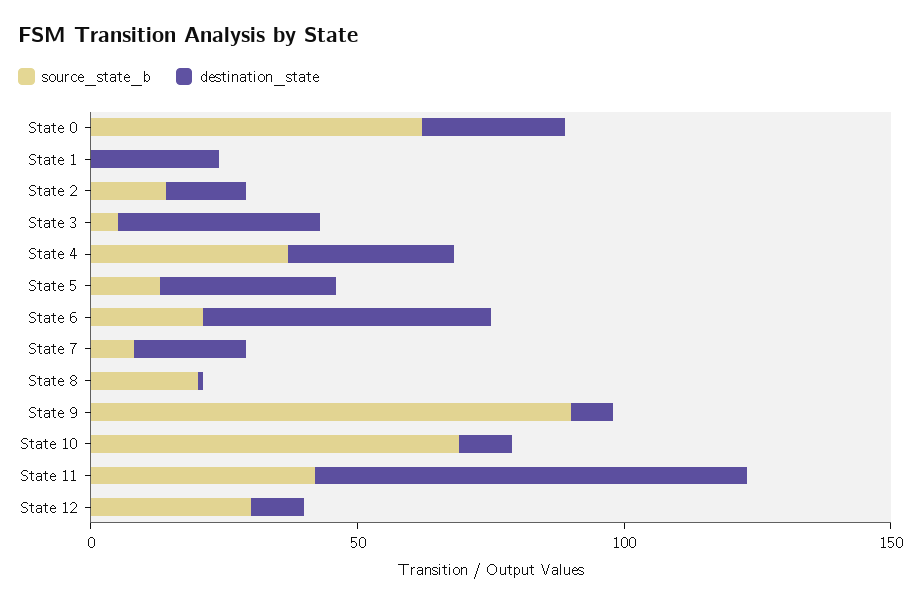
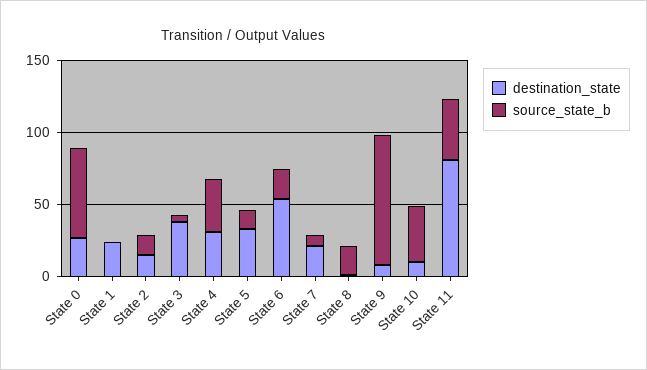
  {
    "source_state_b": {
      "State 0": 60,
      "State 1": 0,
      "State 2": 10,
      "State 3": 10,
      "State 4": 40,
      "State 5": 10,
      "State 6": 20,
      "State 7": 10,
      "State 8": 20,
      "State 9": 90,
-     "State 10": 70,
+     "State 10": 40,
-     "State 11": 40,
+     "State 11": 40
-     "State 12": 30
    },
    "destination_state": {
      "State 0": 30,
      "State 1": 20,
      "State 2": 20,
      "State 3": 40,
      "State 4": 30,
      "State 5": 30,
      "State 6": 50,
      "State 7": 20,
      "State 8": 0,
      "State 9": 10,
      "State 10": 10,
-     "State 11": 80,
+     "State 11": 80
-     "State 12": 10
    }
  }

